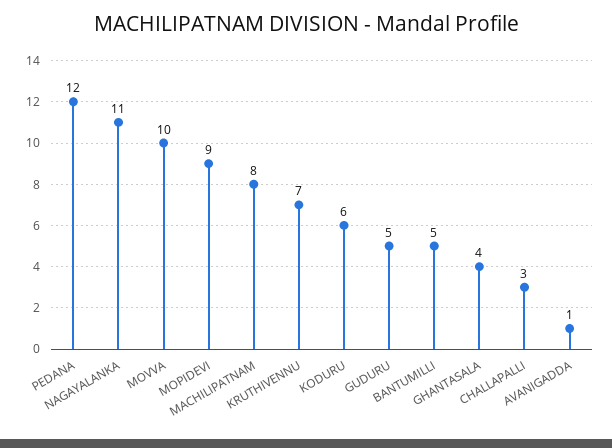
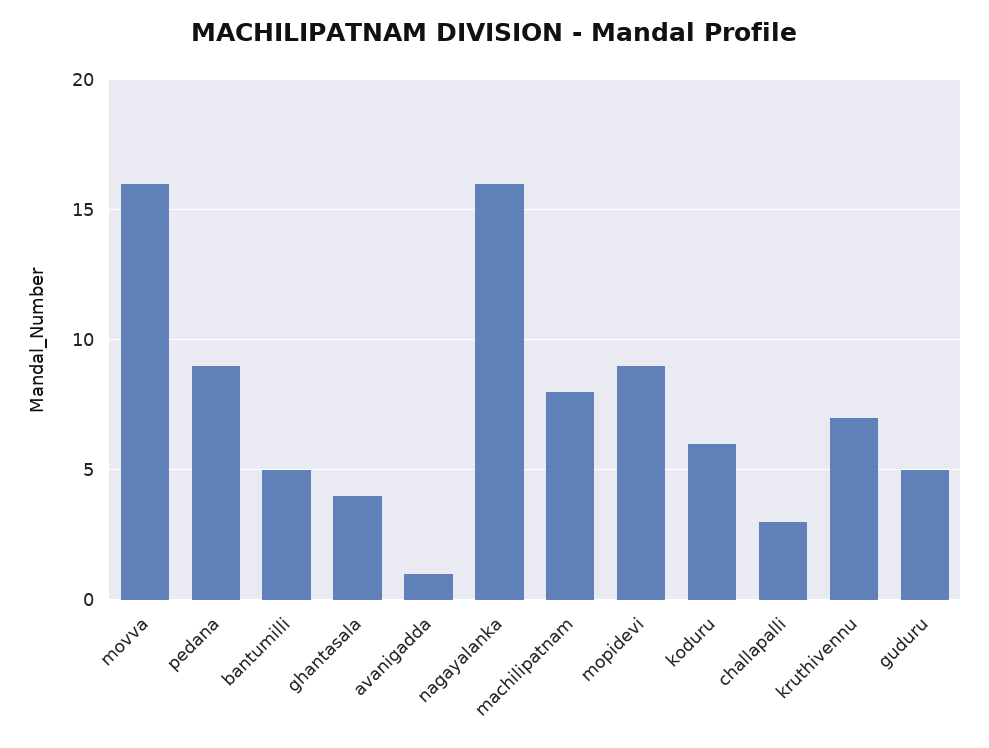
  {
-   "PEDANA": 12,
+   "PEDANA": 9,
-   "NAGAYALANKA": 11,
+   "NAGAYALANKA": 16,
-   "MOVVA": 10,
+   "MOVVA": 16,
    "MOPIDEVI": 9,
    "MACHILIPATNAM": 8,
    "KRUTHIVENNU": 7,
    "KODURU": 6,
    "GUDURU": 5,
    "BANTUMILLI": 5,
    "GHANTASALA": 4,
    "CHALLAPALLI": 3,
    "AVANIGADDA": 1
  }

